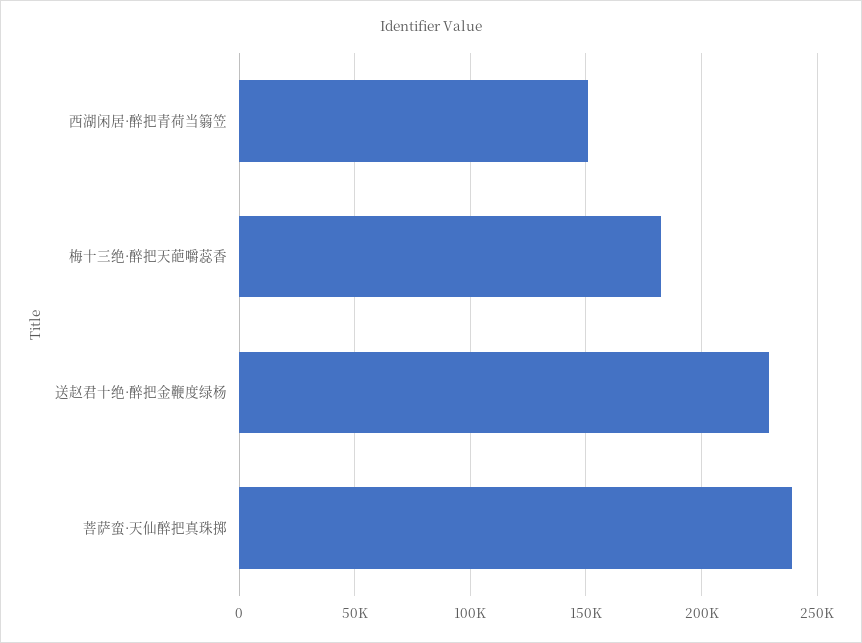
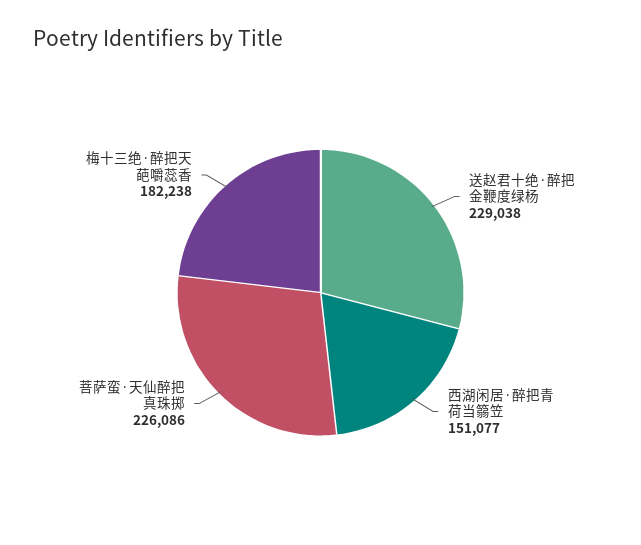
  {
    "西湖闲居·醉把青荷当篛笠": 151077,
    "梅十三绝·醉把天葩嚼蕊香": 182238,
    "送赵君十绝·醉把金鞭度绿杨": 229038,
-   "菩萨蛮·天仙醉把真珠掷": 240000
+   "菩萨蛮·天仙醉把真珠掷": 226086
  }

